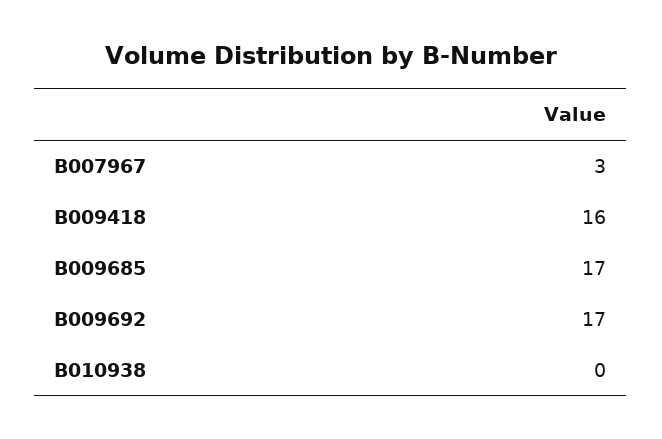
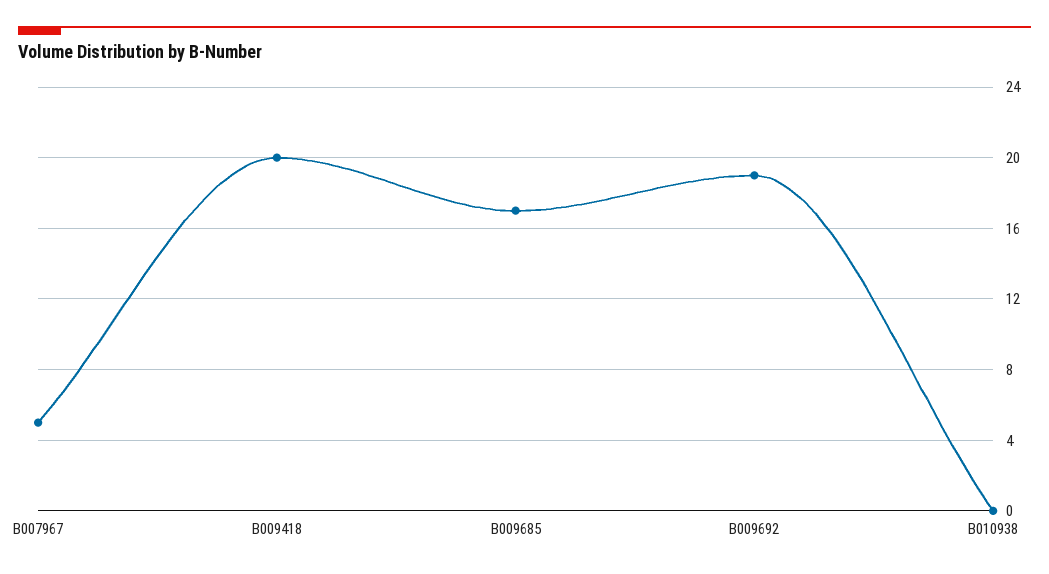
  {
-   "B007967": 3,
+   "B007967": 5,
-   "B009418": 16,
+   "B009418": 20,
    "B009685": 17,
-   "B009692": 17,
+   "B009692": 19,
    "B010938": 0
  }

